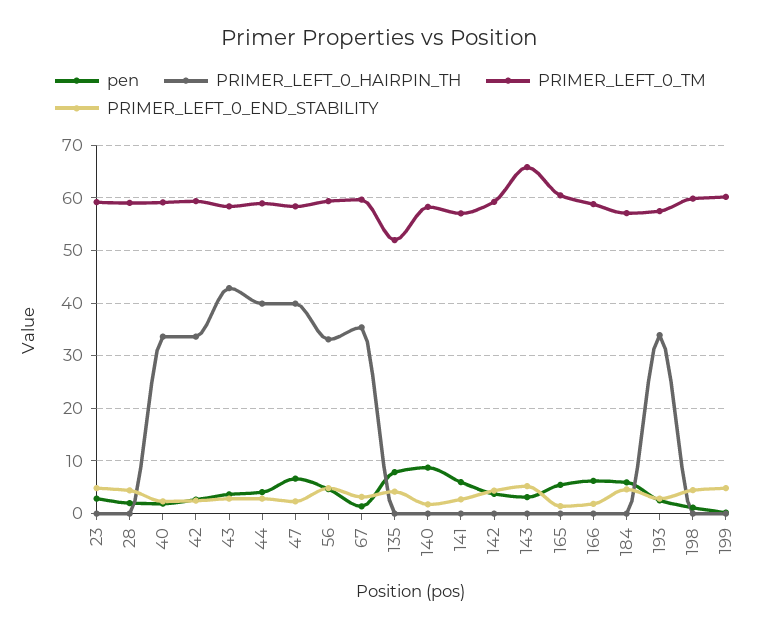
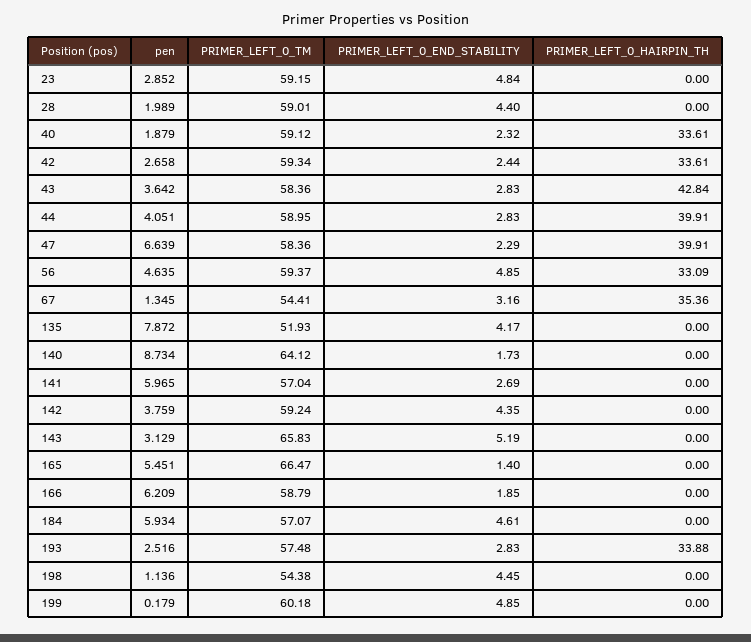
  {
    "pen": {
      "23": 2.852,
      "28": 1.989,
      "40": 1.879,
      "42": 2.658,
      "43": 3.642,
      "44": 4.051,
      "47": 6.639,
      "56": 4.635,
      "67": 1.345,
      "135": 7.872,
      "140": 8.734,
      "141": 5.965,
      "142": 3.759,
      "143": 3.129,
      "165": 5.451,
      "166": 6.209,
      "184": 5.934,
      "193": 2.516,
      "198": 1.136,
      "199": 0.179
    },
    "PRIMER_LEFT_0_HAIRPIN_TH": {
      "23": 0,
      "28": 0,
      "40": 33.61,
      "42": 33.61,
      "43": 42.84,
      "44": 39.91,
      "47": 39.91,
      "56": 33.09,
      "67": 35.36,
      "135": 0,
      "140": 0,
      "141": 0,
      "142": 0,
      "143": 0,
      "165": 0,
      "166": 0,
      "184": 0,
      "193": 33.88,
      "198": 0,
      "199": 0
    },
    "PRIMER_LEFT_0_TM": {
      "23": 59.15,
      "28": 59.01,
      "40": 59.12,
      "42": 59.34,
      "43": 58.36,
      "44": 58.95,
      "47": 58.36,
      "56": 59.37,
-     "67": 60,
+     "67": 54.41,
      "135": 51.93,
-     "140": 58,
+     "140": 64.12,
      "141": 57.04,
      "142": 59.24,
      "143": 65.83,
-     "165": 60,
+     "165": 66.47,
      "166": 58.79,
      "184": 57.07,
      "193": 57.48,
-     "198": 60,
+     "198": 54.38,
      "199": 60.18
    },
    "PRIMER_LEFT_0_END_STABILITY": {
      "23": 4.84,
      "28": 4.4,
      "40": 2.32,
      "42": 2.44,
      "43": 2.83,
      "44": 2.83,
      "47": 2.29,
      "56": 4.85,
      "67": 3.16,
      "135": 4.17,
      "140": 1.73,
      "141": 2.69,
      "142": 4.35,
      "143": 5.19,
      "165": 1.4,
      "166": 1.85,
      "184": 4.61,
      "193": 2.83,
      "198": 4.45,
      "199": 4.85
    }
  }

